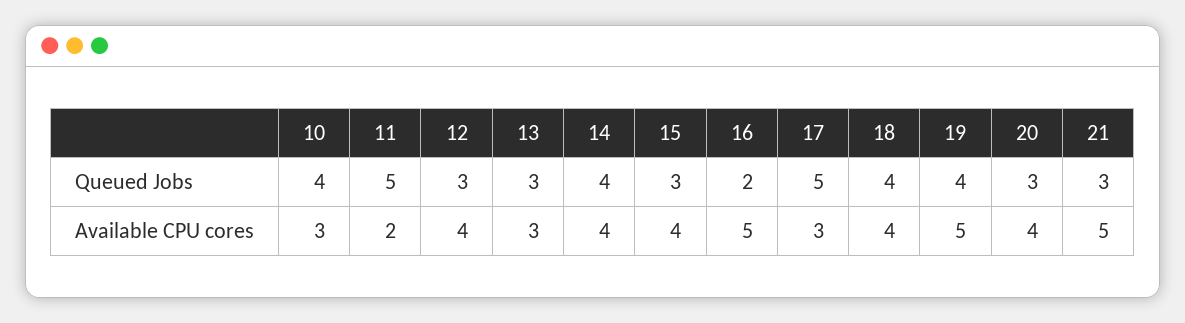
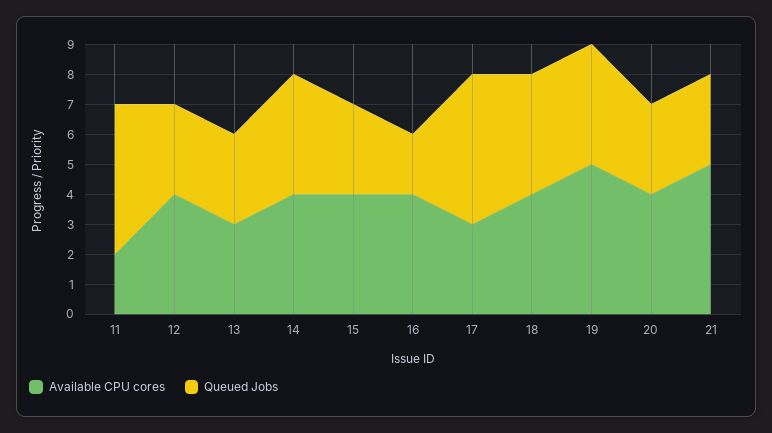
  {
    "Queued Jobs": {
-     "10": 4,
      "11": 5,
      "12": 3,
      "13": 3,
      "14": 4,
      "15": 3,
      "16": 2,
      "17": 5,
      "18": 4,
      "19": 4,
      "20": 3,
      "21": 3
    },
    "Available CPU cores": {
-     "10": 3,
      "11": 2,
      "12": 4,
      "13": 3,
      "14": 4,
      "15": 4,
-     "16": 5,
+     "16": 4,
      "17": 3,
      "18": 4,
      "19": 5,
      "20": 4,
      "21": 5
    }
  }

